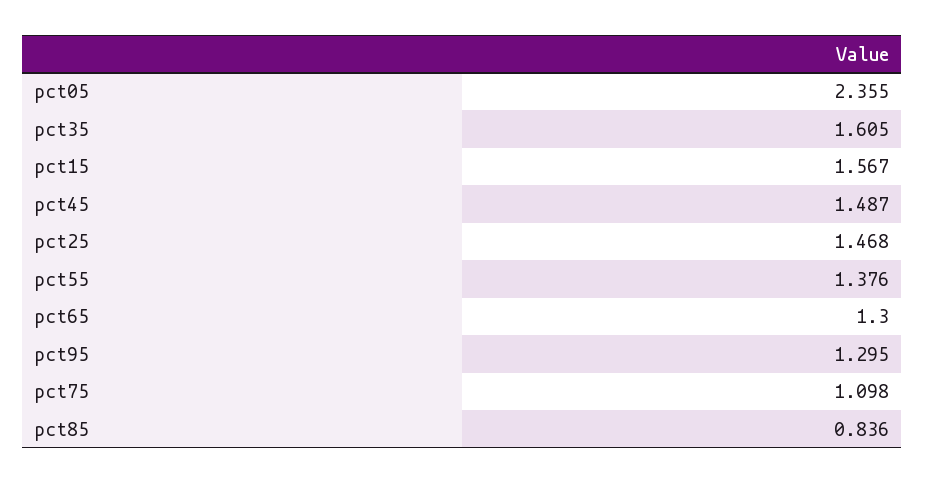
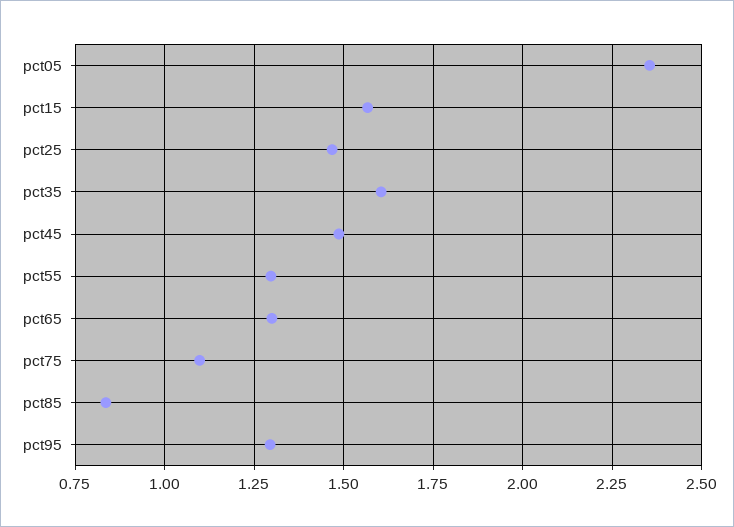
  {
    "pct05": 2.355,
    "pct35": 1.605,
    "pct15": 1.567,
    "pct45": 1.487,
    "pct25": 1.468,
-   "pct55": 1.376,
+   "pct55": 1.3,
    "pct65": 1.3,
    "pct95": 1.295,
    "pct75": 1.098,
    "pct85": 0.836
  }

